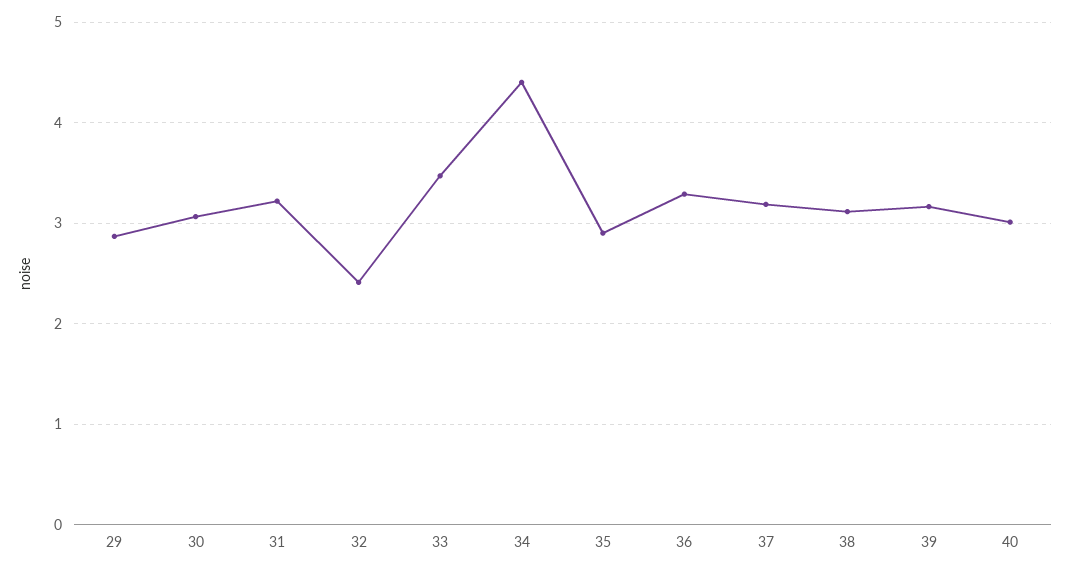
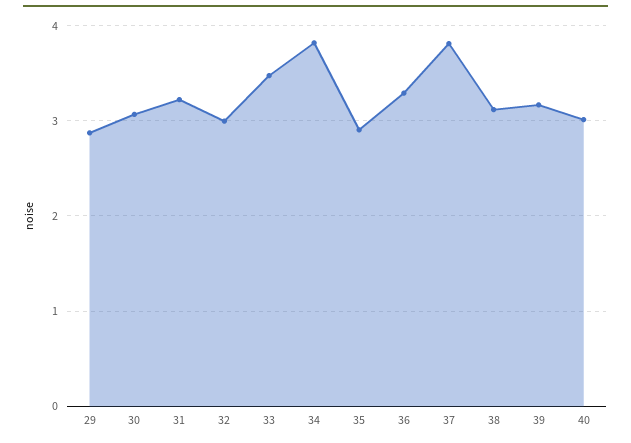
  {
    "29": 2.9,
    "30": 3.1,
    "31": 3.2,
-   "32": 2.4,
+   "32": 3,
    "33": 3.5,
-   "34": 4.4,
+   "34": 3.8,
    "35": 2.9,
    "36": 3.3,
-   "37": 3.2,
+   "37": 3.8,
    "38": 3.1,
    "39": 3.2,
    "40": 3
  }

